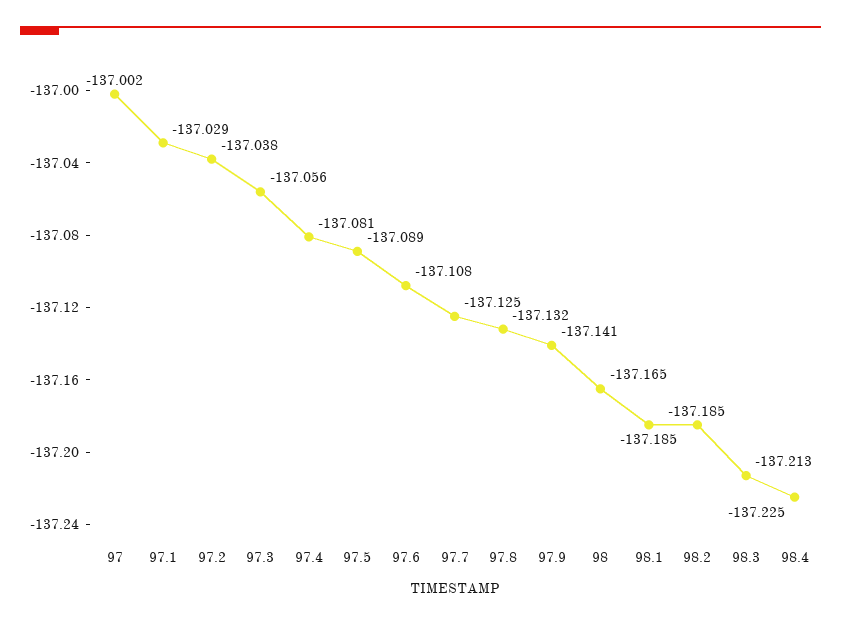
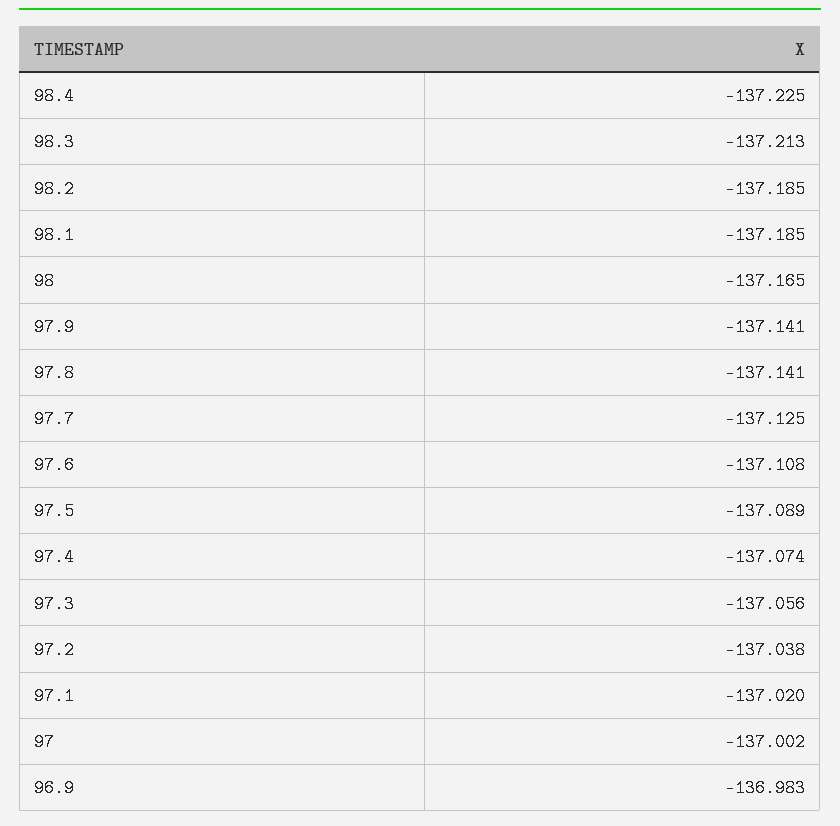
  {
    "97": -137.002,
-   "97.1": -137.029,
+   "97.1": -137.02,
    "97.2": -137.038,
    "97.3": -137.056,
-   "97.4": -137.081,
+   "97.4": -137.074,
    "97.5": -137.089,
    "97.6": -137.108,
    "97.7": -137.125,
-   "97.8": -137.132,
+   "97.8": -137.141,
    "97.9": -137.141,
    "98": -137.165,
    "98.1": -137.185,
    "98.2": -137.185,
    "98.3": -137.213,
-   "98.4": -137.225
+   "98.4": -137.225,
+   "96.9": -136.983
  }

